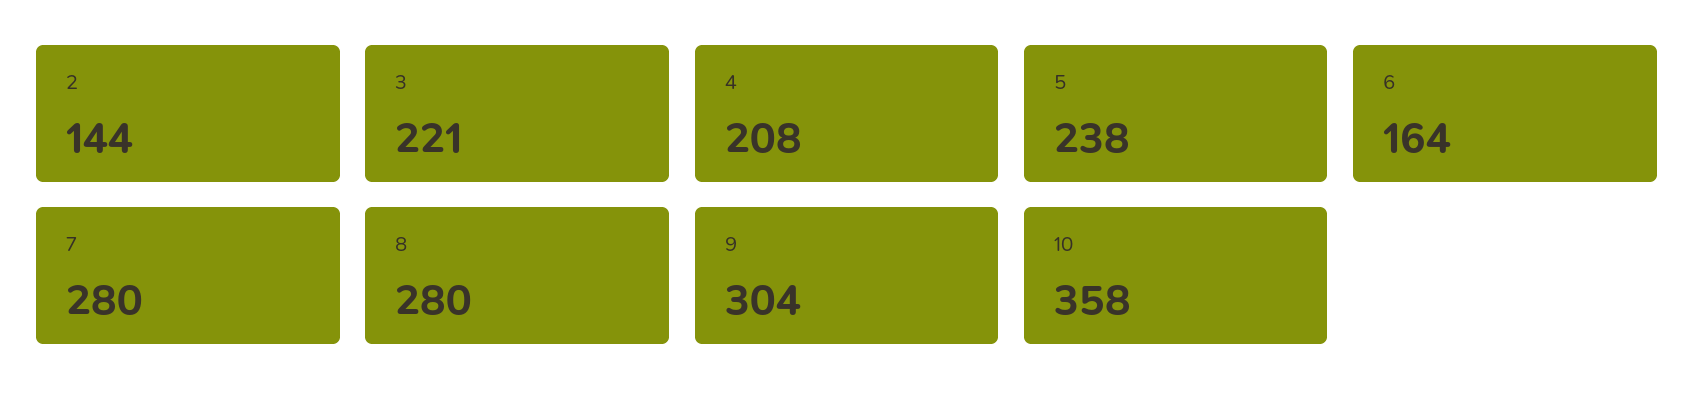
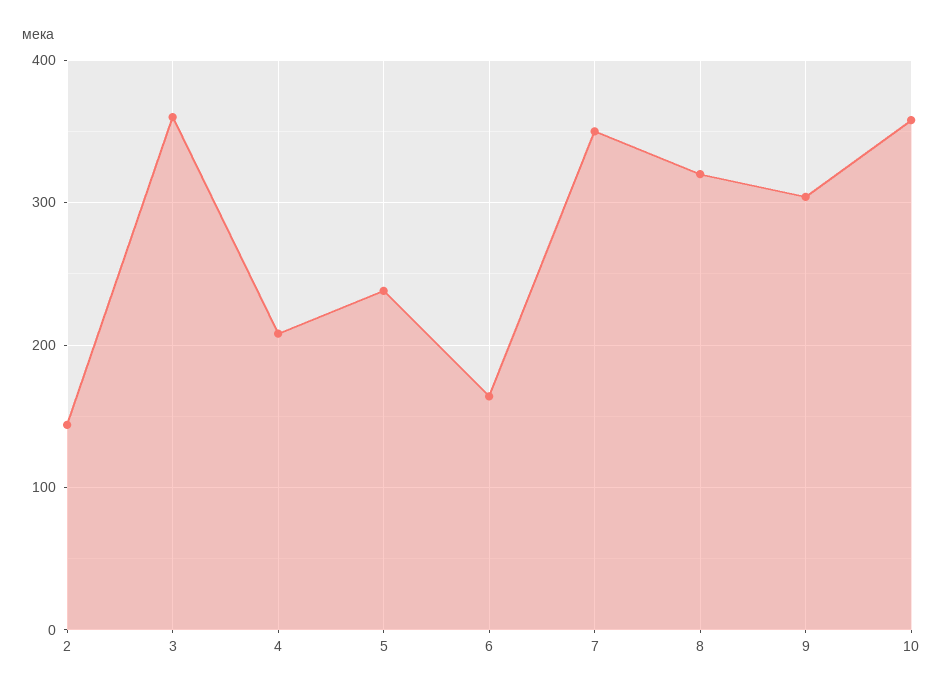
  {
    "2": 144,
-   "3": 221,
+   "3": 360,
    "4": 208,
    "5": 238,
    "6": 164,
-   "7": 280,
+   "7": 350,
-   "8": 280,
+   "8": 320,
    "9": 304,
    "10": 358
  }

